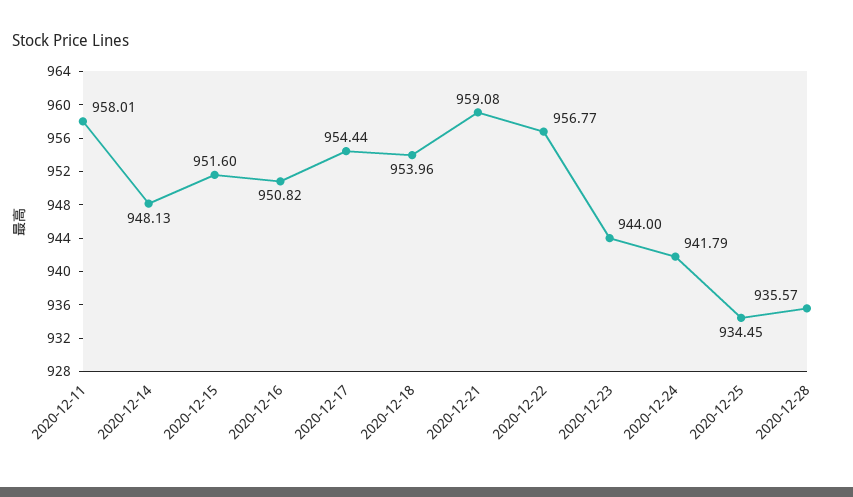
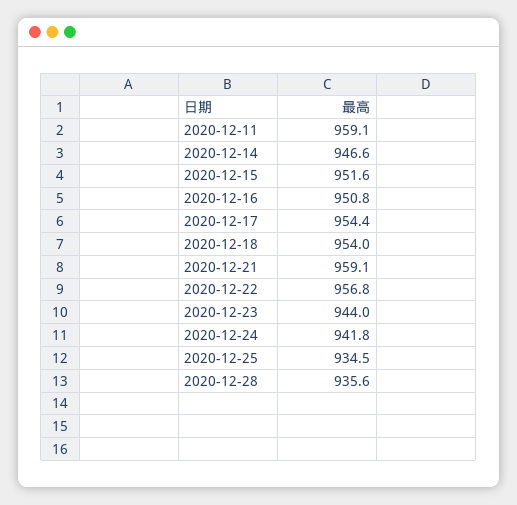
  {
-   "2020-12-11": 958.01,
+   "2020-12-11": 959.1,
-   "2020-12-14": 948.13,
+   "2020-12-14": 946.6,
    "2020-12-15": 951.6,
    "2020-12-16": 950.82,
    "2020-12-17": 954.44,
    "2020-12-18": 953.96,
    "2020-12-21": 959.08,
    "2020-12-22": 956.77,
    "2020-12-23": 944,
    "2020-12-24": 941.79,
    "2020-12-25": 934.45,
    "2020-12-28": 935.57
  }

